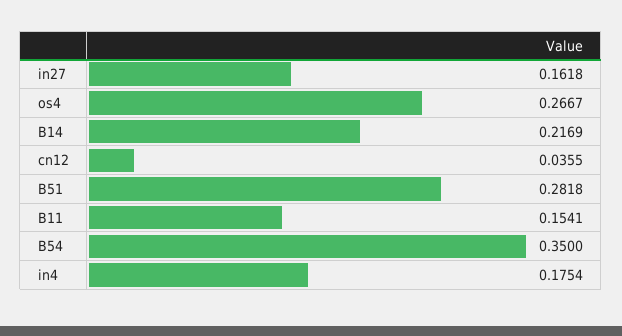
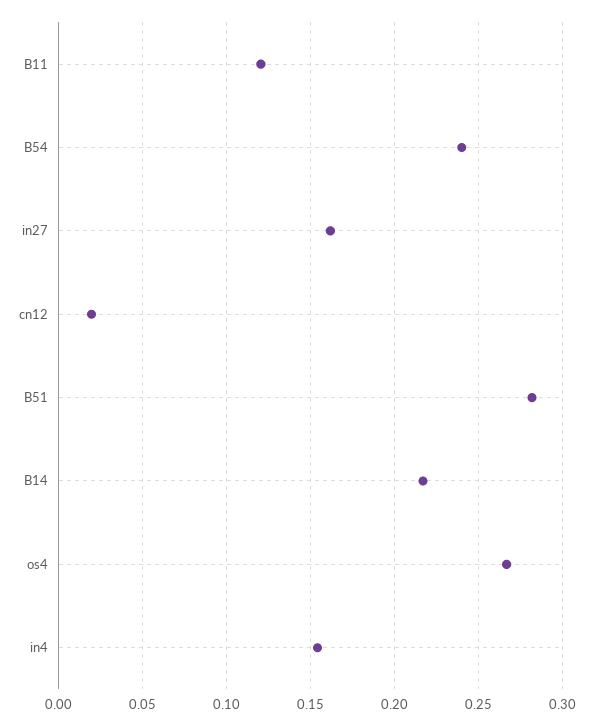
  {
    "in27": 0.1618,
    "os4": 0.2667,
    "B14": 0.2169,
-   "cn12": 0.0355,
+   "cn12": 0.02,
    "B51": 0.2818,
-   "B11": 0.1541,
+   "B11": 0.12,
-   "B54": 0.35,
+   "B54": 0.24,
-   "in4": 0.1754
+   "in4": 0.155
  }

